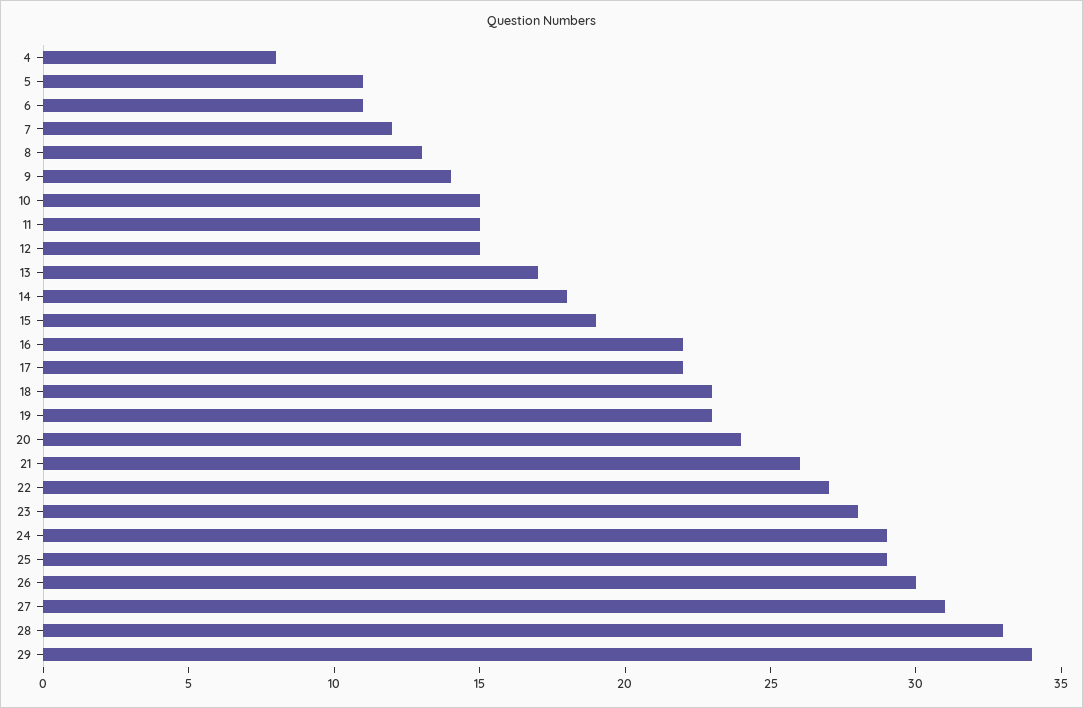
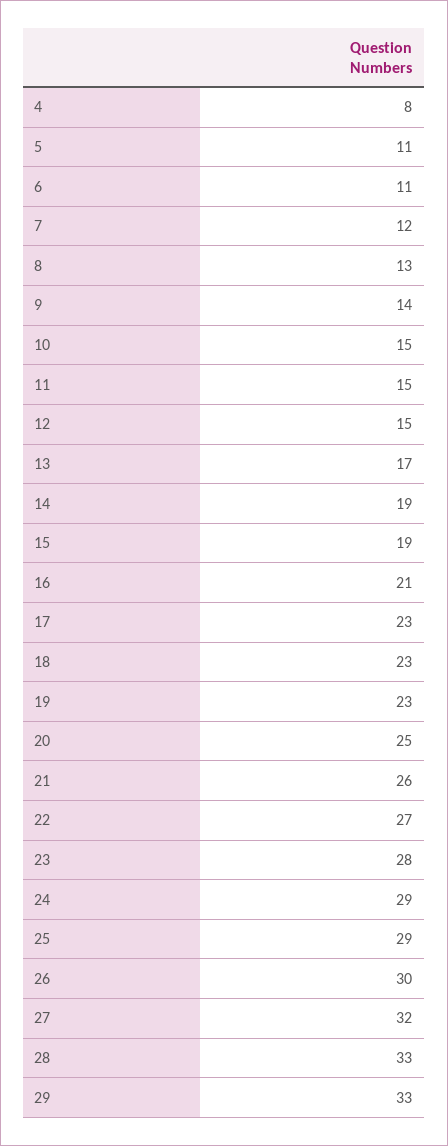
  {
    "4": 8,
    "5": 11,
    "6": 11,
    "7": 12,
    "8": 13,
    "9": 14,
    "10": 15,
    "11": 15,
    "12": 15,
    "13": 17,
-   "14": 18,
+   "14": 19,
    "15": 19,
-   "16": 22,
+   "16": 21,
-   "17": 22,
+   "17": 23,
    "18": 23,
    "19": 23,
-   "20": 24,
+   "20": 25,
    "21": 26,
    "22": 27,
    "23": 28,
    "24": 29,
    "25": 29,
    "26": 30,
-   "27": 31,
+   "27": 32,
    "28": 33,
-   "29": 34
+   "29": 33
  }

